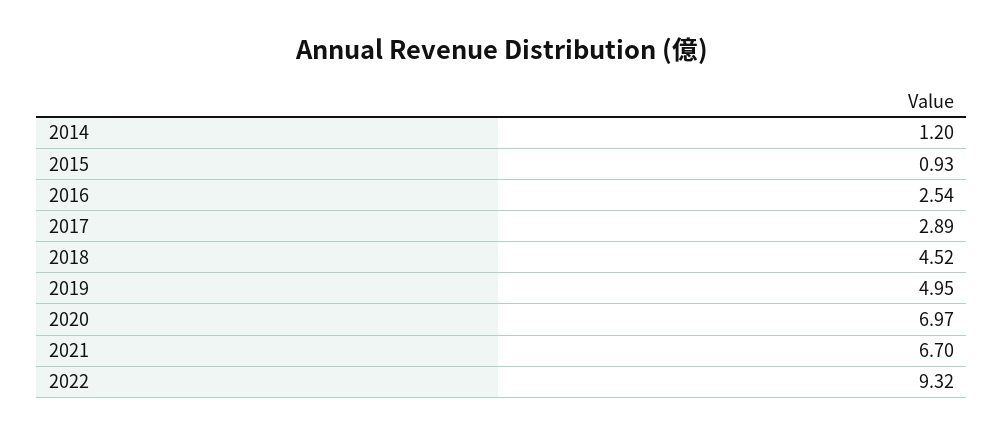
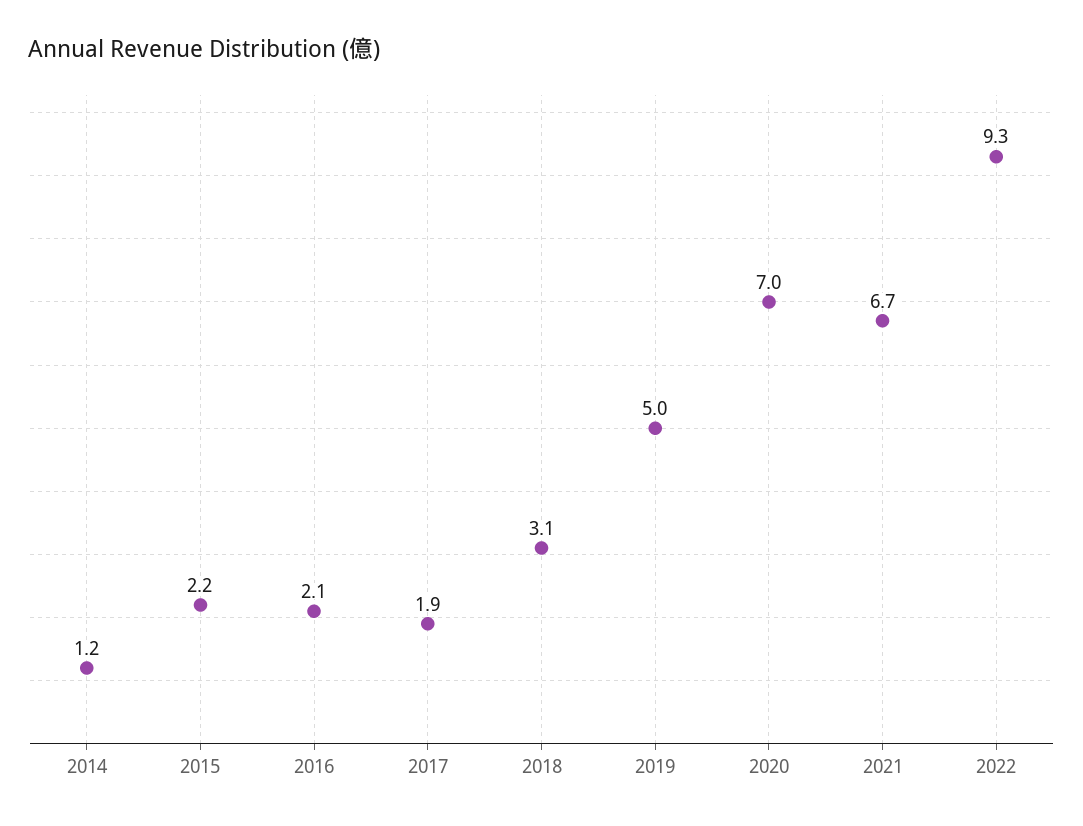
  {
    "2014": 1.2,
-   "2015": 0.93,
+   "2015": 2.2,
-   "2016": 2.54,
+   "2016": 2.1,
-   "2017": 2.89,
+   "2017": 1.9,
-   "2018": 4.52,
+   "2018": 3.1,
    "2019": 4.95,
    "2020": 6.97,
    "2021": 6.7,
    "2022": 9.32
  }

